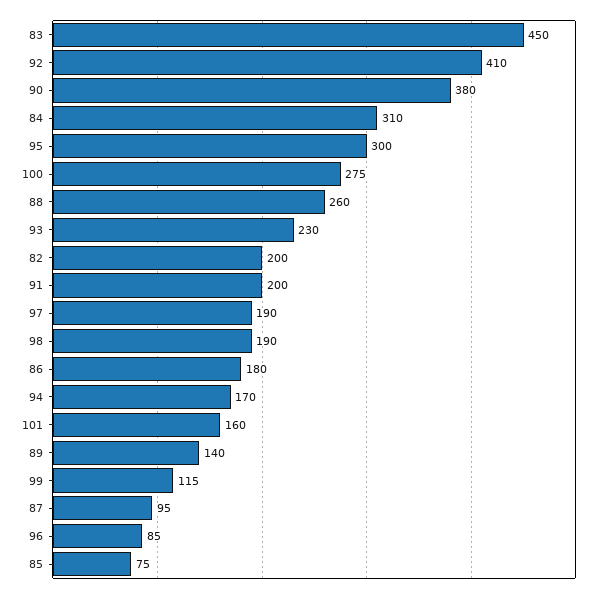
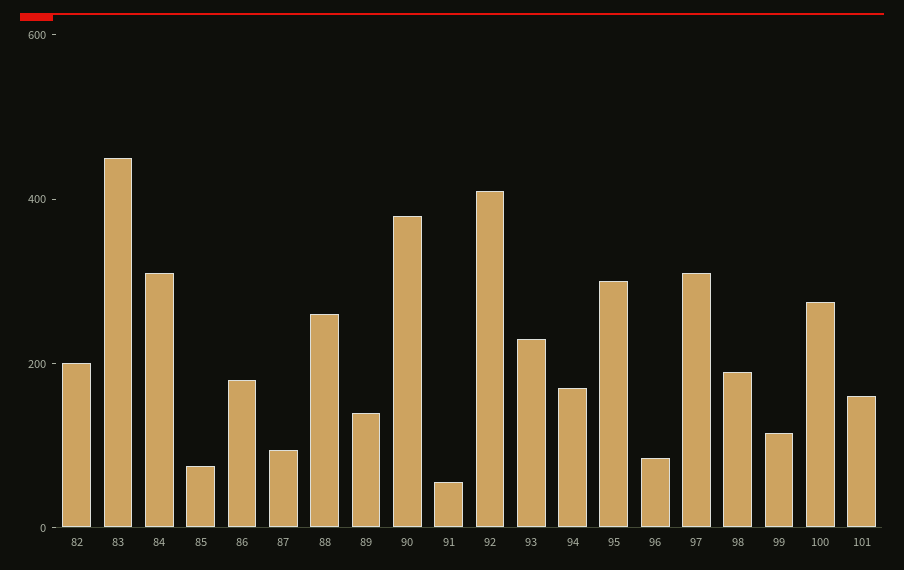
  {
    "83": 450,
    "92": 410,
    "90": 380,
    "84": 310,
    "95": 300,
    "100": 275,
    "88": 260,
    "93": 230,
    "82": 200,
-   "91": 200,
+   "91": 50,
-   "97": 190,
+   "97": 300,
    "98": 190,
    "86": 180,
    "94": 170,
    "101": 160,
    "89": 140,
    "99": 115,
    "87": 95,
    "96": 85,
    "85": 75
  }

